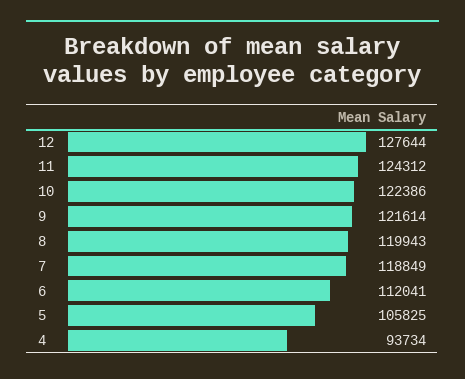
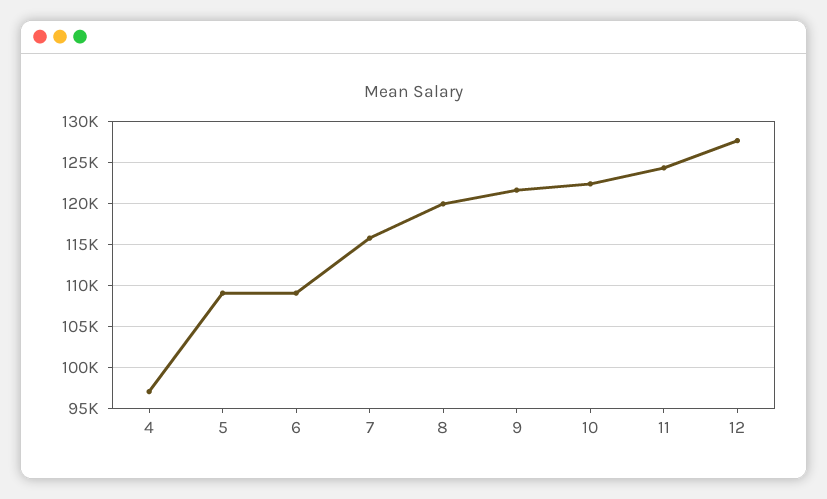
  {
    "12": 127644,
    "11": 124312,
    "10": 122386,
    "9": 121614,
    "8": 119943,
-   "7": 118849,
+   "7": 116000,
-   "6": 112041,
+   "6": 109000,
-   "5": 105825,
+   "5": 109000,
-   "4": 93734
+   "4": 97000
  }

